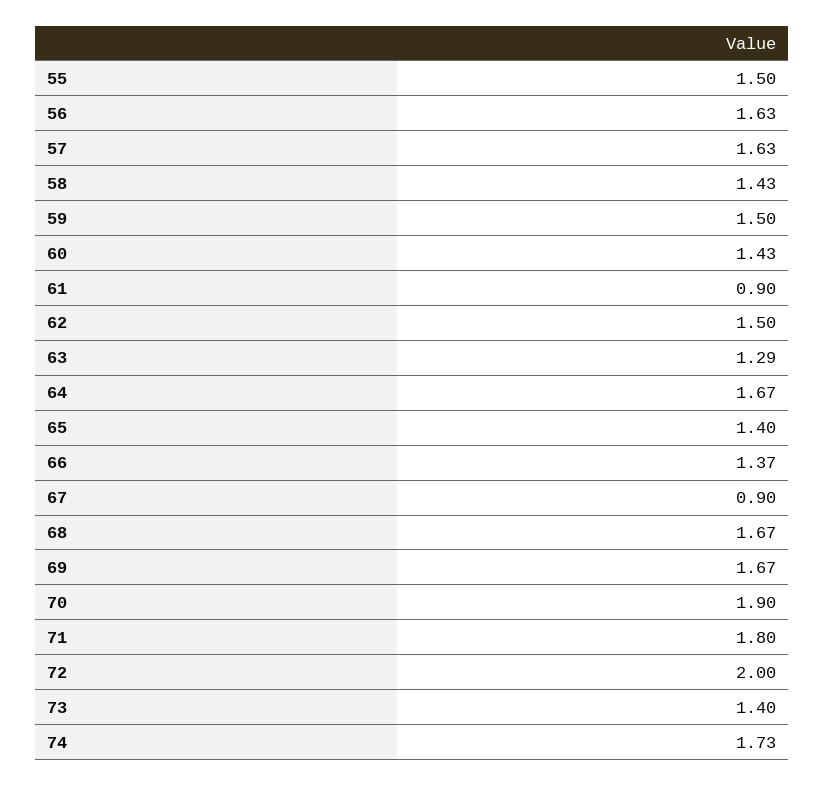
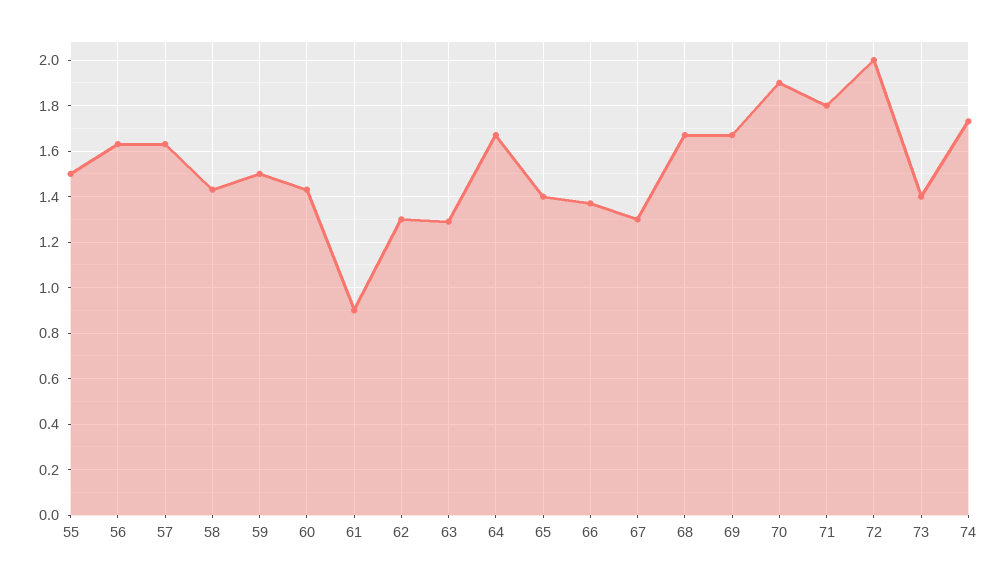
  {
    "55": 1.5,
    "56": 1.63,
    "57": 1.63,
    "58": 1.43,
    "59": 1.5,
    "60": 1.43,
    "61": 0.9,
-   "62": 1.5,
+   "62": 1.3,
    "63": 1.29,
    "64": 1.67,
    "65": 1.4,
    "66": 1.37,
-   "67": 0.9,
+   "67": 1.3,
    "68": 1.67,
    "69": 1.67,
    "70": 1.9,
    "71": 1.8,
    "72": 2,
    "73": 1.4,
    "74": 1.73
  }

